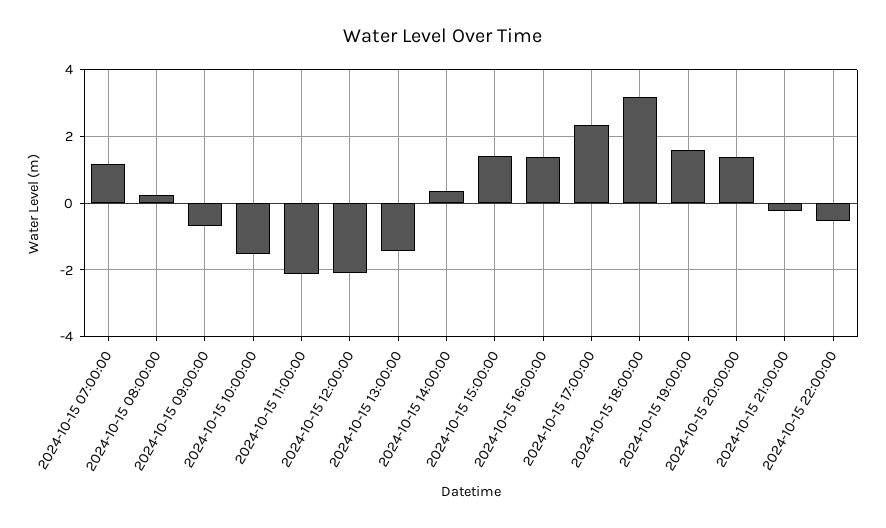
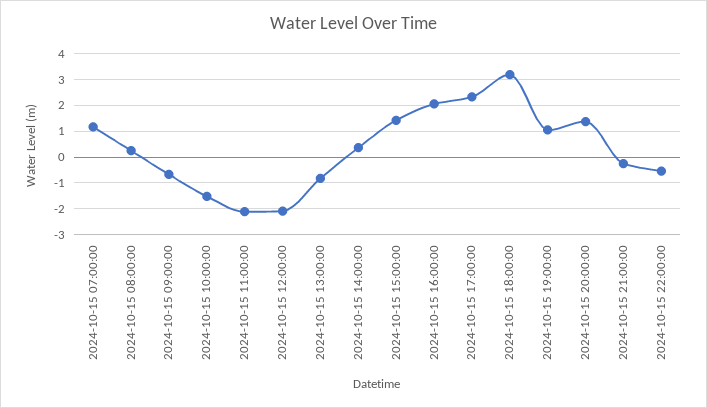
  {
    "2024-10-15 07:00:00": 1.2,
    "2024-10-15 08:00:00": 0.2,
    "2024-10-15 09:00:00": -0.6,
    "2024-10-15 10:00:00": -1.6,
    "2024-10-15 11:00:00": -2.2,
    "2024-10-15 12:00:00": -2,
-   "2024-10-15 13:00:00": -1.4,
+   "2024-10-15 13:00:00": -0.75,
    "2024-10-15 14:00:00": 0.4,
    "2024-10-15 15:00:00": 1.4,
-   "2024-10-15 16:00:00": 1.4,
+   "2024-10-15 16:00:00": 2,
    "2024-10-15 17:00:00": 2.4,
    "2024-10-15 18:00:00": 3.2,
-   "2024-10-15 19:00:00": 1.6,
+   "2024-10-15 19:00:00": 1,
    "2024-10-15 20:00:00": 1.4,
    "2024-10-15 21:00:00": -0.2,
    "2024-10-15 22:00:00": -0.6
  }

